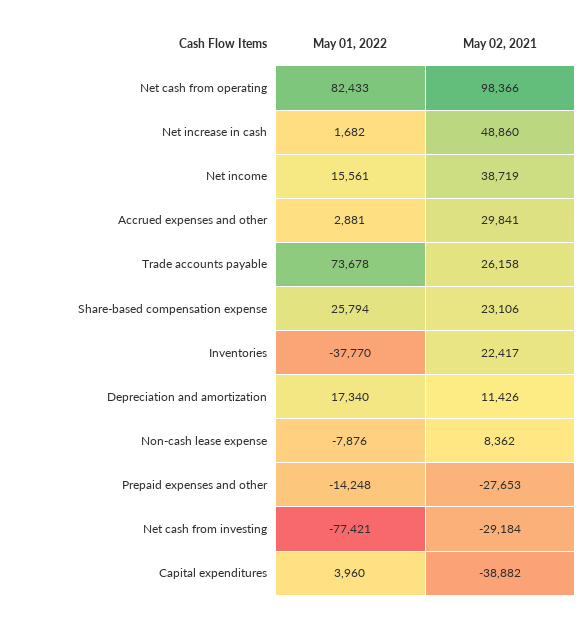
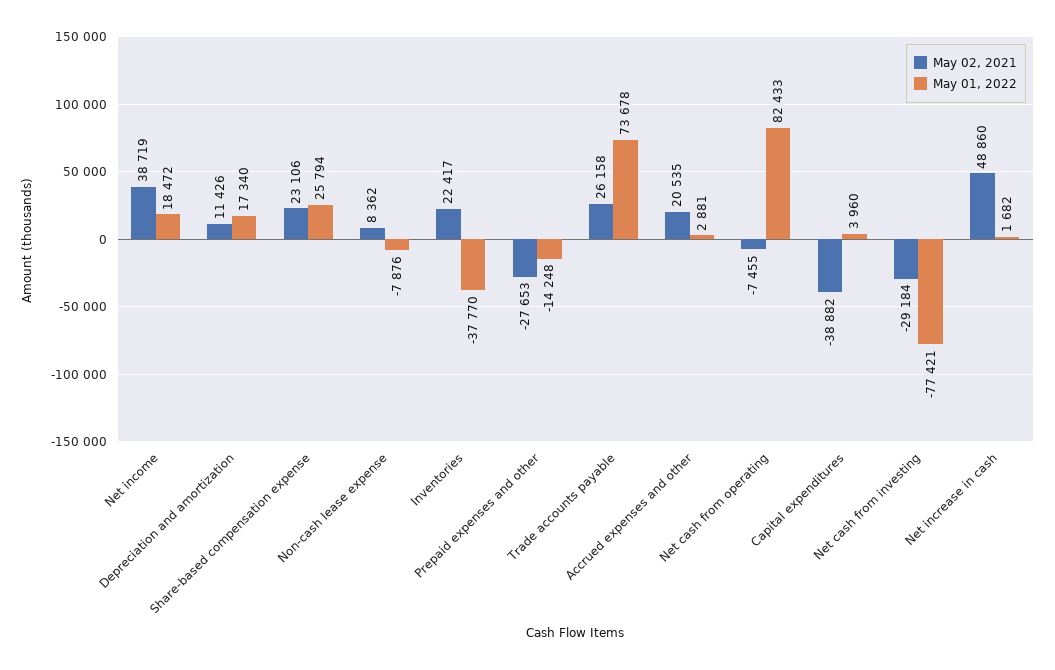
  {
    "May 01, 2022": {
      "Net cash from operating": 82433,
      "Net increase in cash": 1682,
-     "Net income": 15561,
+     "Net income": 18472,
      "Accrued expenses and other": 2881,
      "Trade accounts payable": 73678,
      "Share-based compensation expense": 25794,
      "Inventories": -37770,
      "Depreciation and amortization": 17340,
      "Non-cash lease expense": -7876,
      "Prepaid expenses and other": -14248,
      "Net cash from investing": -77421,
      "Capital expenditures": 3960
    },
    "May 02, 2021": {
-     "Net cash from operating": 98366,
+     "Net cash from operating": -7455,
      "Net increase in cash": 48860,
      "Net income": 38719,
-     "Accrued expenses and other": 29841,
+     "Accrued expenses and other": 20535,
      "Trade accounts payable": 26158,
      "Share-based compensation expense": 23106,
      "Inventories": 22417,
      "Depreciation and amortization": 11426,
      "Non-cash lease expense": 8362,
      "Prepaid expenses and other": -27653,
      "Net cash from investing": -29184,
      "Capital expenditures": -38882
    }
  }

